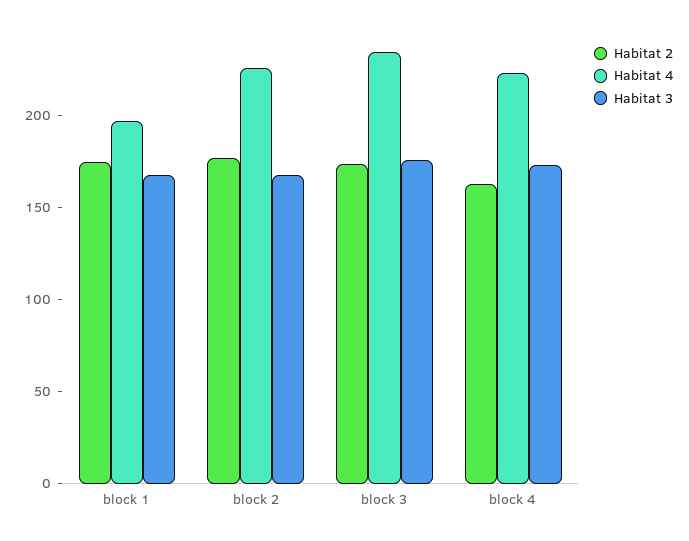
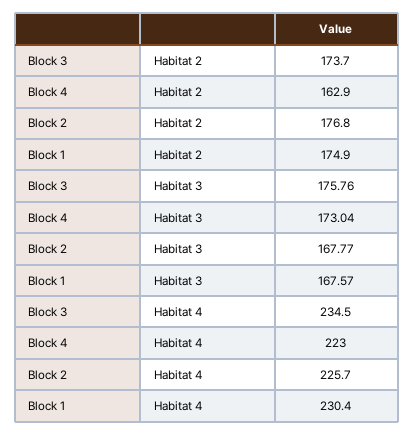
  {
    "Habitat 2": {
      "block 1": 174.9,
      "block 2": 176.8,
      "block 3": 173.7,
      "block 4": 162.9
    },
    "Habitat 4": {
-     "block 1": 200,
+     "block 1": 230.4,
      "block 2": 225.7,
      "block 3": 234.5,
      "block 4": 223
    },
    "Habitat 3": {
      "block 1": 167.57,
      "block 2": 167.77,
      "block 3": 175.76,
      "block 4": 173.04
    }
  }

